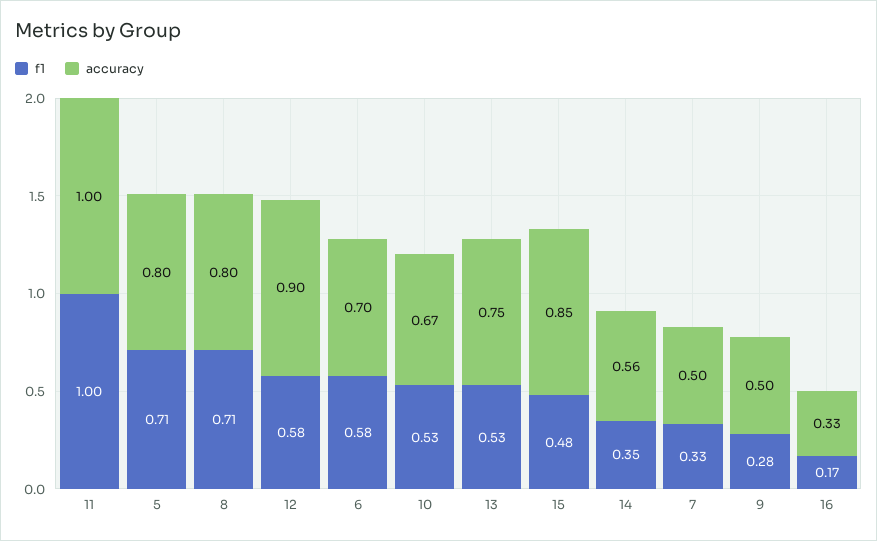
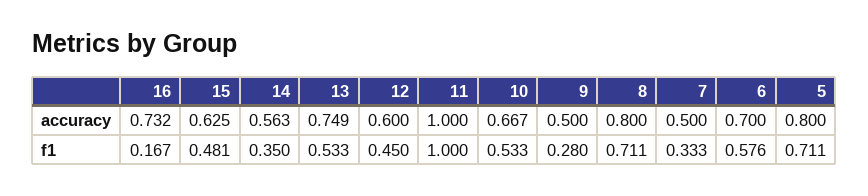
  {
    "f1": {
      "11": 1,
      "5": 0.711,
      "8": 0.711,
-     "12": 0.58,
+     "12": 0.45,
      "6": 0.576,
      "10": 0.533,
      "13": 0.533,
      "15": 0.481,
      "14": 0.35,
      "7": 0.333,
      "9": 0.28,
      "16": 0.167
    },
    "accuracy": {
      "11": 1,
      "5": 0.8,
      "8": 0.8,
-     "12": 0.9,
+     "12": 0.6,
      "6": 0.7,
      "10": 0.667,
      "13": 0.749,
-     "15": 0.85,
+     "15": 0.625,
      "14": 0.563,
      "7": 0.5,
      "9": 0.5,
-     "16": 0.33
+     "16": 0.732
    }
  }

